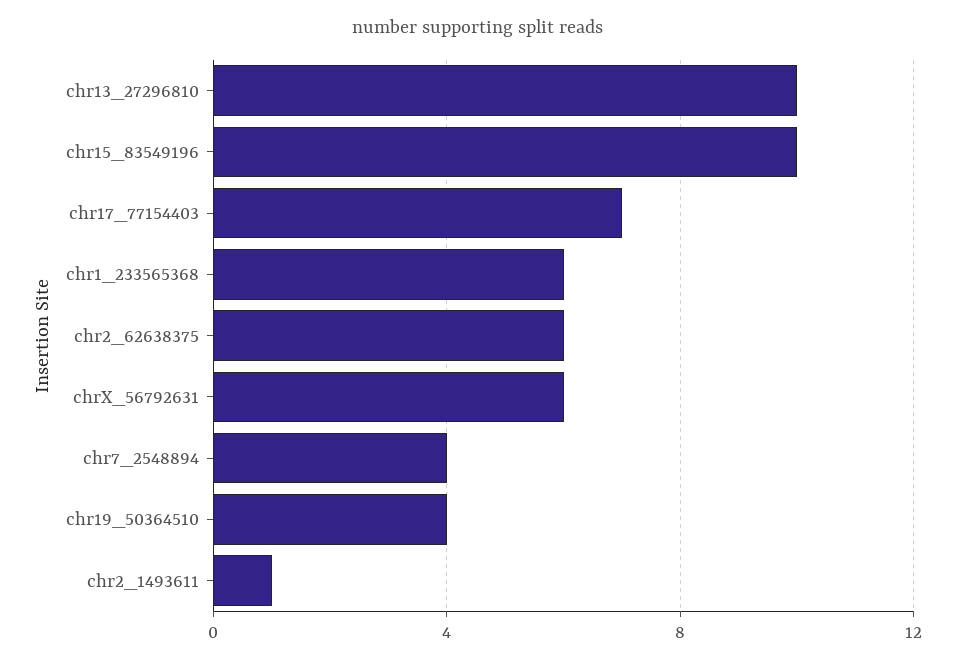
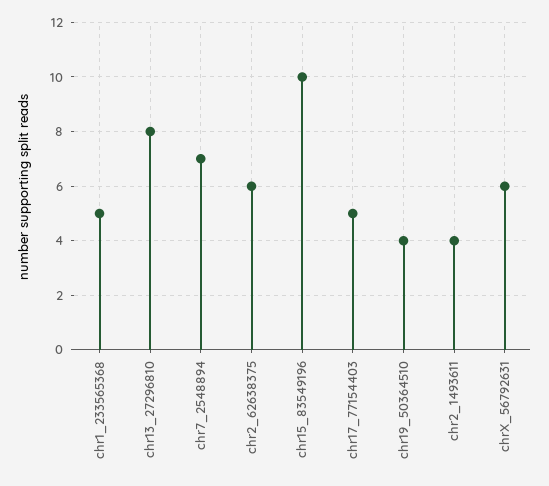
  {
-   "chr13_27296810": 10,
+   "chr13_27296810": 8,
    "chr15_83549196": 10,
-   "chr17_77154403": 7,
+   "chr17_77154403": 5,
-   "chr1_233565368": 6,
+   "chr1_233565368": 5,
    "chr2_62638375": 6,
    "chrX_56792631": 6,
-   "chr7_2548894": 4,
+   "chr7_2548894": 7,
    "chr19_50364510": 4,
-   "chr2_1493611": 1
+   "chr2_1493611": 4
  }

